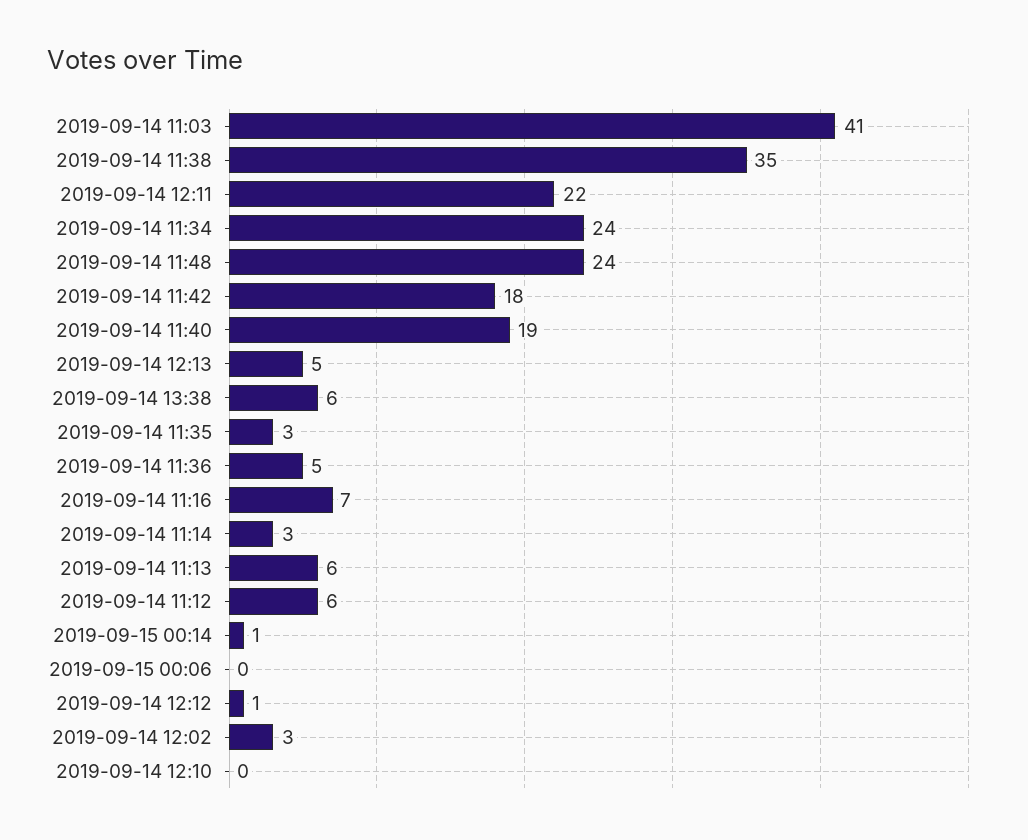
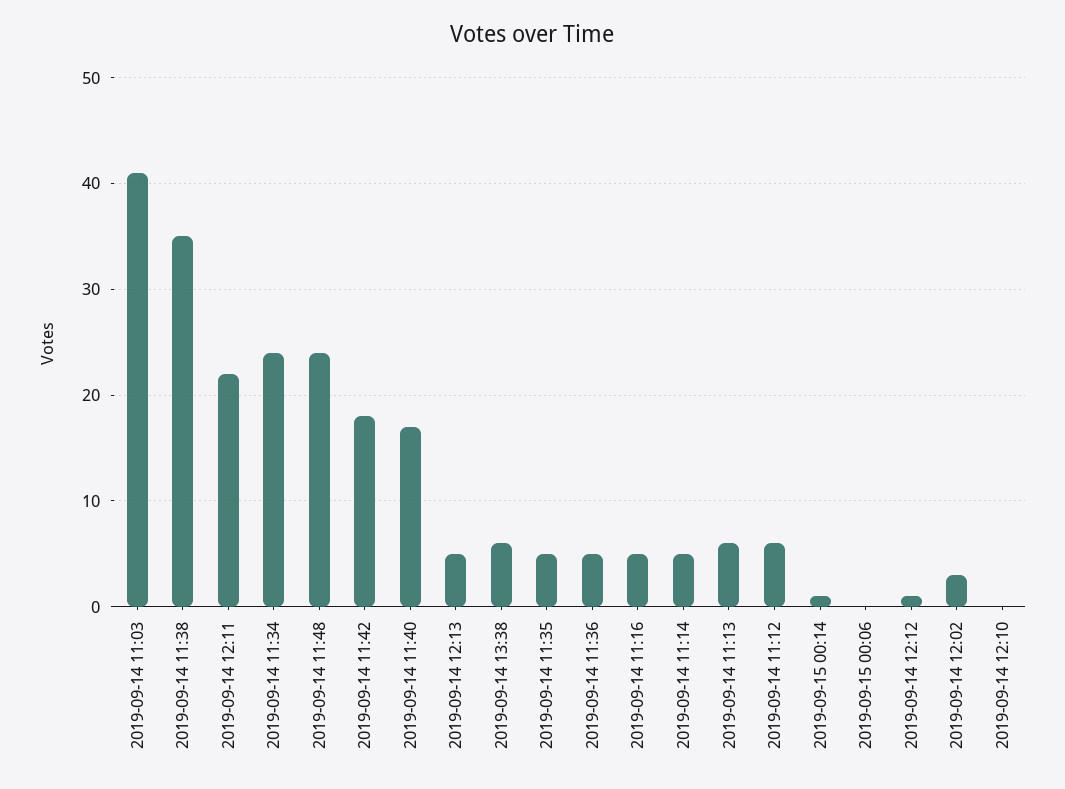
  {
    "2019-09-14 11:03": 41,
    "2019-09-14 11:38": 35,
    "2019-09-14 12:11": 22,
    "2019-09-14 11:34": 24,
    "2019-09-14 11:48": 24,
    "2019-09-14 11:42": 18,
-   "2019-09-14 11:40": 19,
+   "2019-09-14 11:40": 17,
    "2019-09-14 12:13": 5,
    "2019-09-14 13:38": 6,
-   "2019-09-14 11:35": 3,
+   "2019-09-14 11:35": 5,
    "2019-09-14 11:36": 5,
-   "2019-09-14 11:16": 7,
+   "2019-09-14 11:16": 5,
-   "2019-09-14 11:14": 3,
+   "2019-09-14 11:14": 5,
    "2019-09-14 11:13": 6,
    "2019-09-14 11:12": 6,
    "2019-09-15 00:14": 1,
    "2019-09-15 00:06": 0,
    "2019-09-14 12:12": 1,
    "2019-09-14 12:02": 3,
    "2019-09-14 12:10": 0
  }

